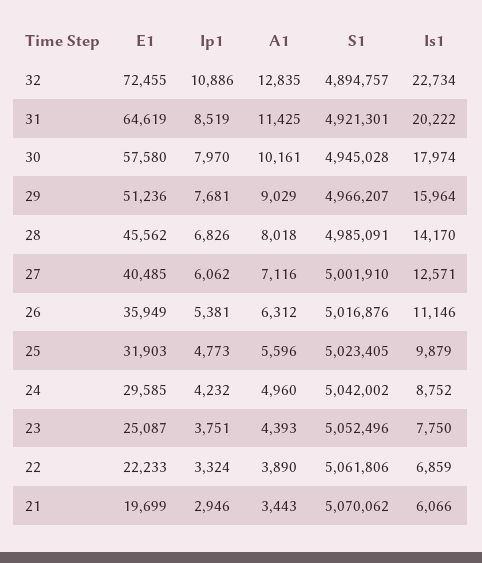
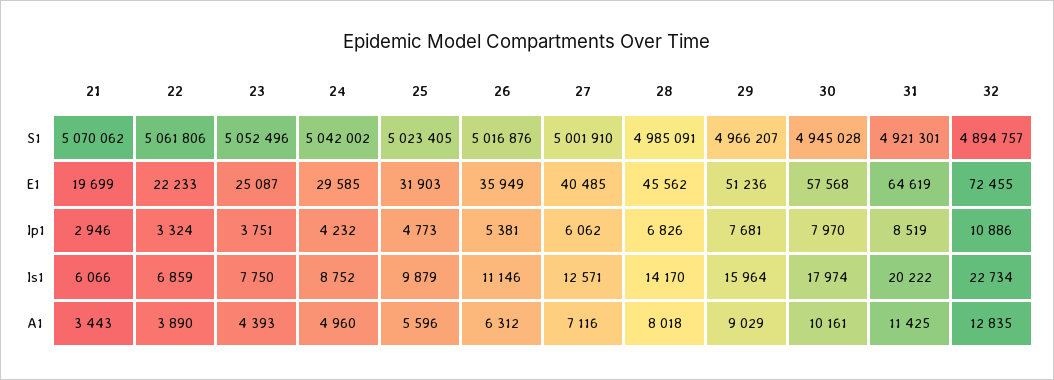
  {
    "E1": {
      "32": 72455,
      "31": 64619,
-     "30": 57580,
+     "30": 57568,
      "29": 51236,
      "28": 45562,
      "27": 40485,
      "26": 35949,
      "25": 31903,
      "24": 29585,
      "23": 25087,
      "22": 22233,
      "21": 19699
    },
    "Ip1": {
      "32": 10886,
      "31": 8519,
      "30": 7970,
      "29": 7681,
      "28": 6826,
      "27": 6062,
      "26": 5381,
      "25": 4773,
      "24": 4232,
      "23": 3751,
      "22": 3324,
      "21": 2946
    },
    "A1": {
      "32": 12835,
      "31": 11425,
      "30": 10161,
      "29": 9029,
      "28": 8018,
      "27": 7116,
      "26": 6312,
      "25": 5596,
      "24": 4960,
      "23": 4393,
      "22": 3890,
      "21": 3443
    },
    "S1": {
      "32": 4894757,
      "31": 4921301,
      "30": 4945028,
      "29": 4966207,
      "28": 4985091,
      "27": 5001910,
      "26": 5016876,
      "25": 5023405,
      "24": 5042002,
      "23": 5052496,
      "22": 5061806,
      "21": 5070062
    },
    "Is1": {
      "32": 22734,
      "31": 20222,
      "30": 17974,
      "29": 15964,
      "28": 14170,
      "27": 12571,
      "26": 11146,
      "25": 9879,
      "24": 8752,
      "23": 7750,
      "22": 6859,
      "21": 6066
    }
  }

